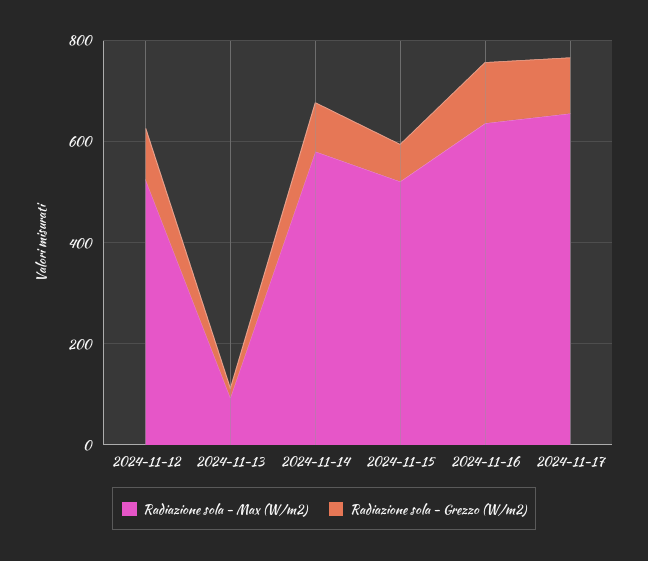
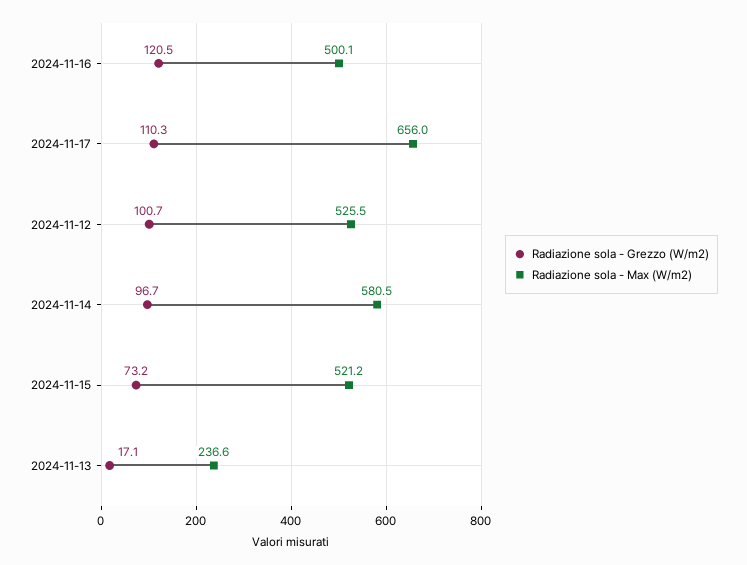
  {
    "Radiazione sola - Max (W/m2)": {
      "2024-11-12": 525.5,
-     "2024-11-13": 100,
+     "2024-11-13": 236.6,
      "2024-11-14": 580.5,
      "2024-11-15": 521.2,
-     "2024-11-16": 650,
+     "2024-11-16": 500.1,
      "2024-11-17": 656
    },
    "Radiazione sola - Grezzo (W/m2)": {
      "2024-11-12": 100.7,
      "2024-11-13": 17.1,
      "2024-11-14": 96.7,
      "2024-11-15": 73.2,
      "2024-11-16": 120.5,
      "2024-11-17": 110.3
    }
  }

